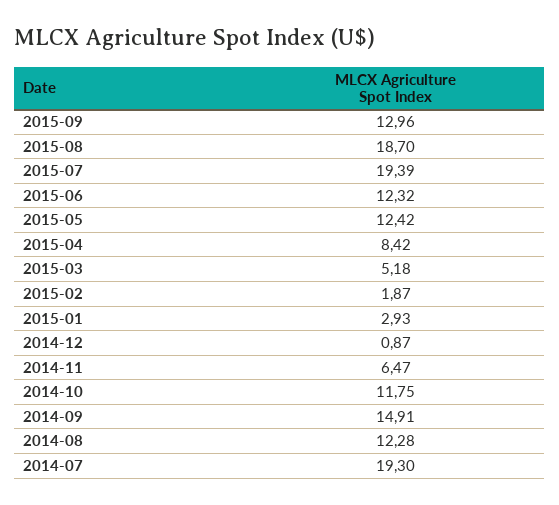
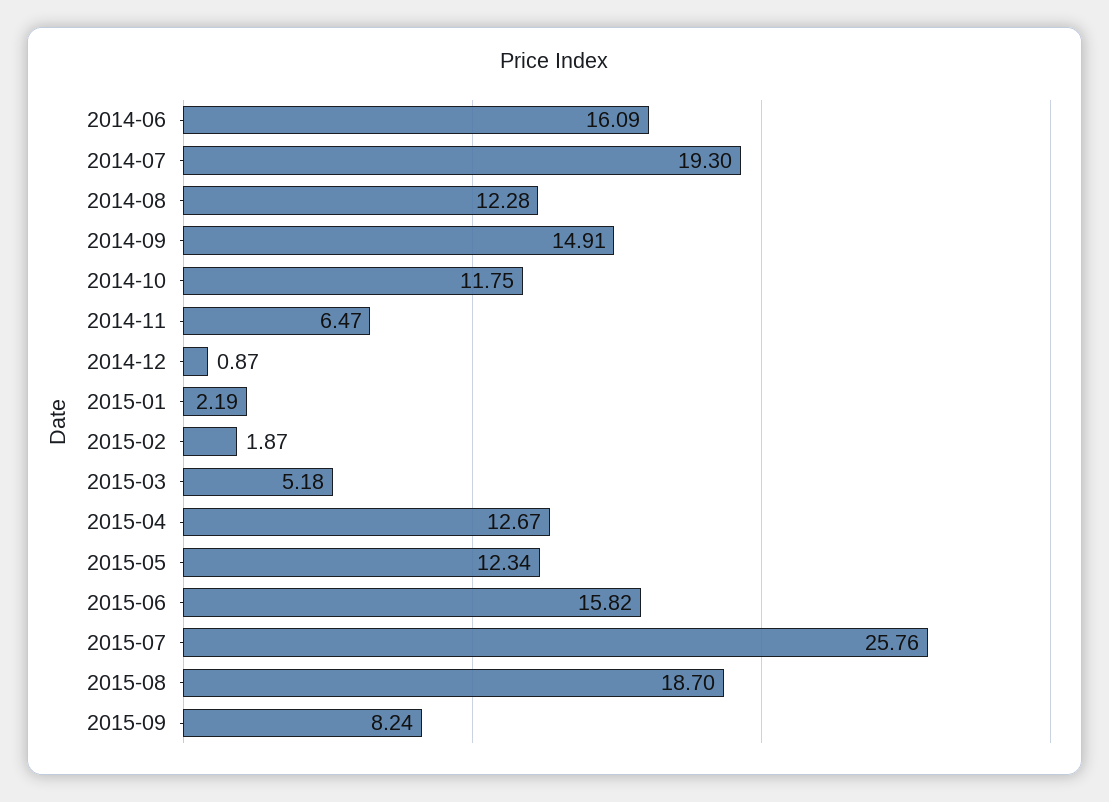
  {
-   "2015-09": 12.96,
+   "2015-09": 8.24,
    "2015-08": 18.7,
-   "2015-07": 19.39,
+   "2015-07": 25.76,
-   "2015-06": 12.32,
+   "2015-06": 15.82,
-   "2015-05": 12.42,
+   "2015-05": 12.34,
-   "2015-04": 8.42,
+   "2015-04": 12.67,
    "2015-03": 5.18,
    "2015-02": 1.87,
-   "2015-01": 2.93,
+   "2015-01": 2.19,
    "2014-12": 0.87,
    "2014-11": 6.47,
    "2014-10": 11.75,
    "2014-09": 14.91,
    "2014-08": 12.28,
-   "2014-07": 19.3
+   "2014-07": 19.3,
+   "2014-06": 16.09
  }

